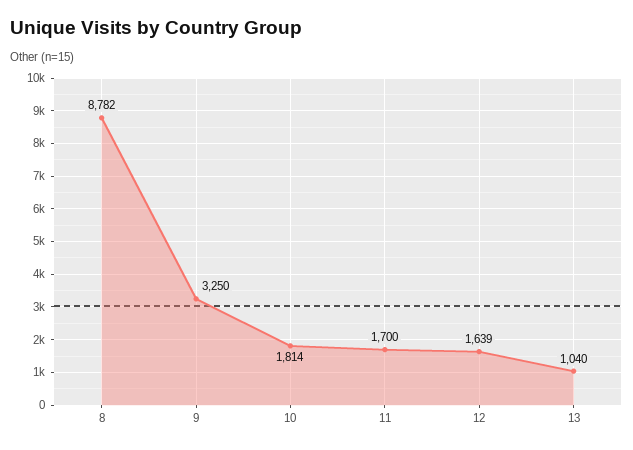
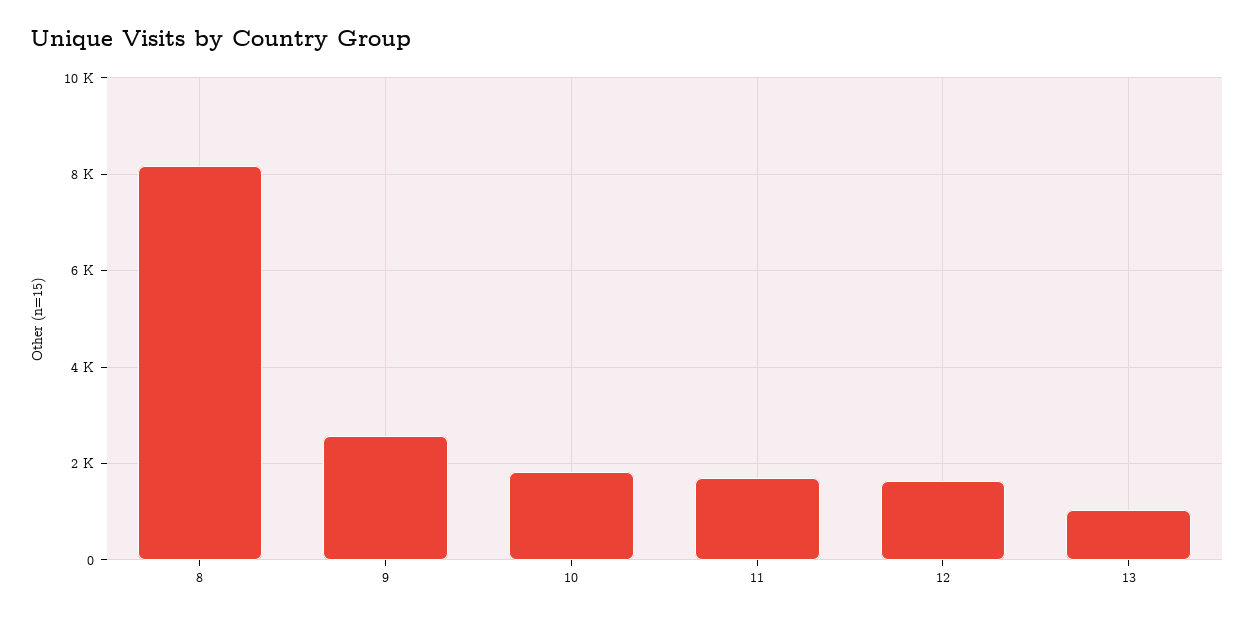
  {
-   "8": 8782,
+   "8": 8200,
-   "9": 3250,
+   "9": 2600,
    "10": 1814,
    "11": 1700,
    "12": 1639,
    "13": 1040
  }

